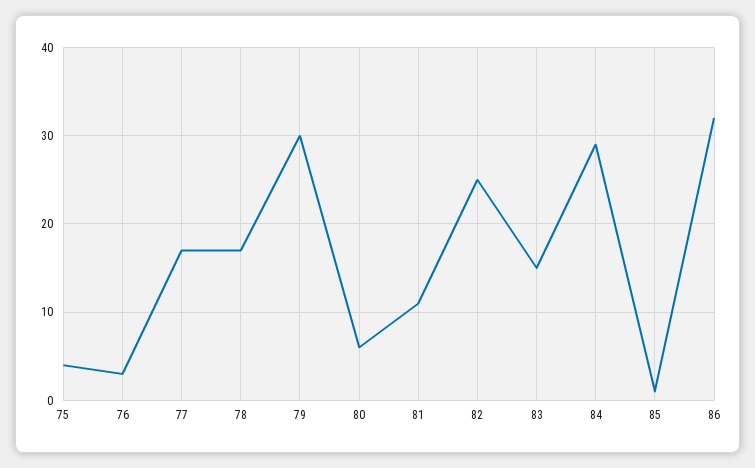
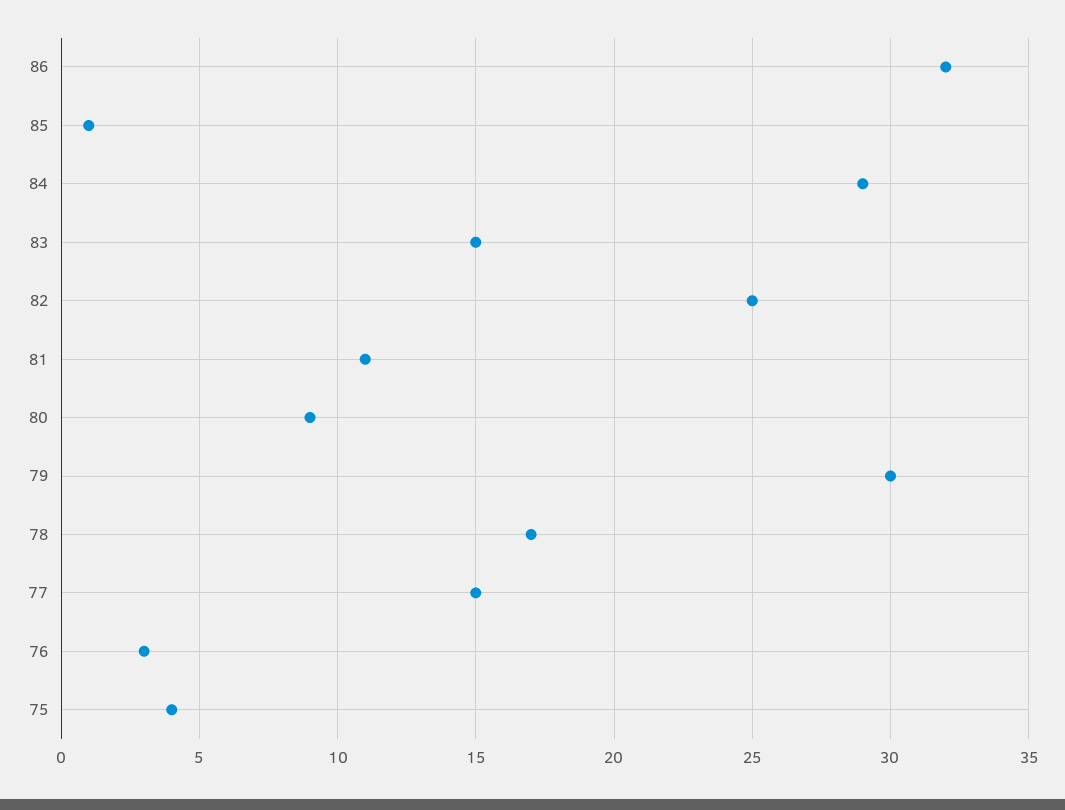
  {
    "75": 4,
    "76": 3,
-   "77": 17,
+   "77": 15,
    "78": 17,
    "79": 30,
-   "80": 6,
+   "80": 9,
    "81": 11,
    "82": 25,
    "83": 15,
    "84": 29,
    "85": 1,
    "86": 32
  }

